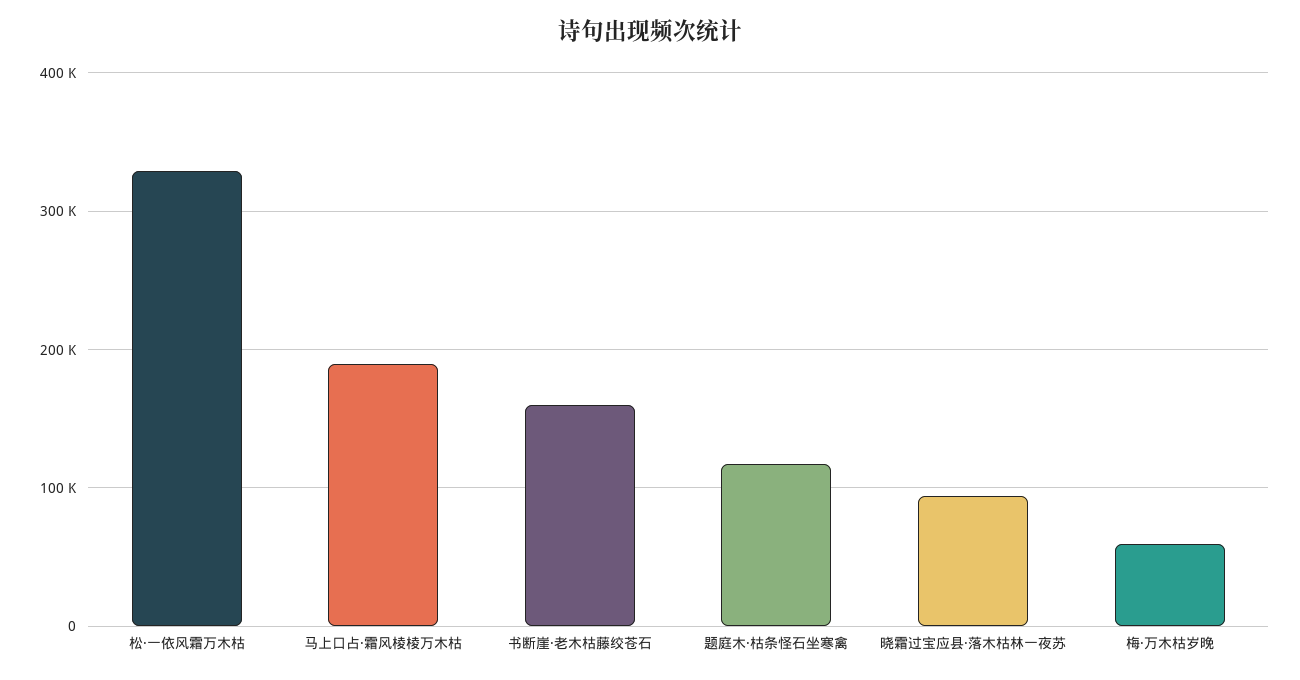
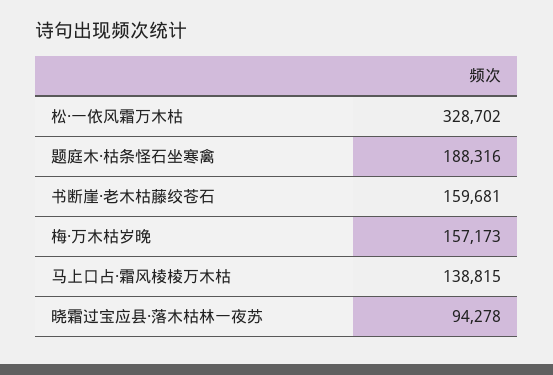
  {
    "松·一依风霜万木枯": 328702,
-   "马上口占·霜风棱棱万木枯": 190000,
+   "马上口占·霜风棱棱万木枯": 138815,
    "书断崖·老木枯藤绞苍石": 159681,
-   "题庭木·枯条怪石坐寒禽": 120000,
+   "题庭木·枯条怪石坐寒禽": 188316,
    "晓霜过宝应县·落木枯林一夜苏": 94278,
-   "梅·万木枯岁晚": 60000
+   "梅·万木枯岁晚": 157173
  }

